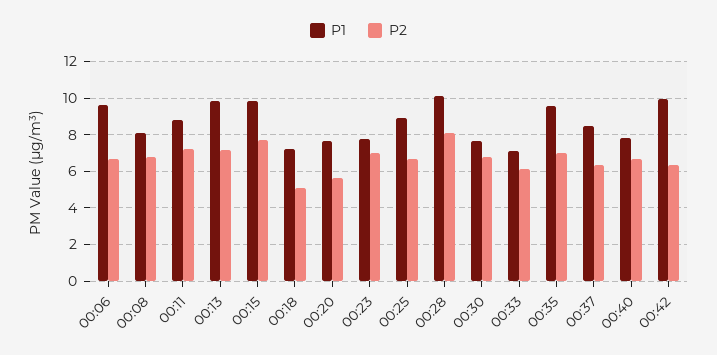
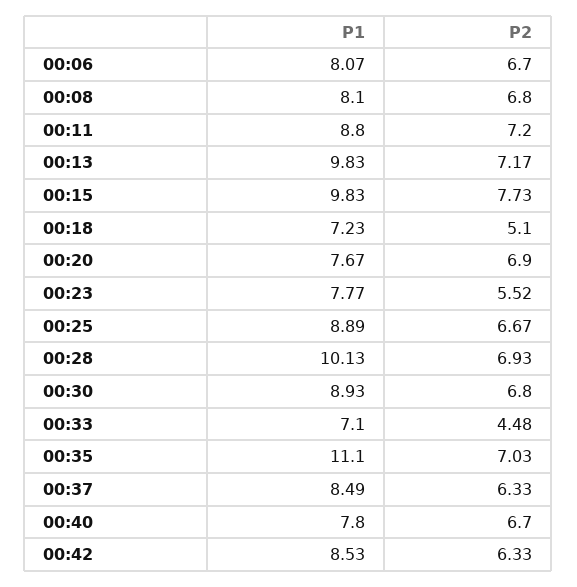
  {
    "P1": {
-     "00:06": 9.5,
+     "00:06": 8.07,
      "00:08": 8.1,
      "00:11": 8.8,
      "00:13": 9.83,
      "00:15": 9.83,
      "00:18": 7.23,
      "00:20": 7.67,
      "00:23": 7.77,
      "00:25": 8.89,
      "00:28": 10.13,
-     "00:30": 7.5,
+     "00:30": 8.93,
      "00:33": 7.1,
-     "00:35": 9.5,
+     "00:35": 11.1,
      "00:37": 8.49,
      "00:40": 7.8,
-     "00:42": 10
+     "00:42": 8.53
    },
    "P2": {
      "00:06": 6.7,
      "00:08": 6.8,
      "00:11": 7.2,
      "00:13": 7.17,
      "00:15": 7.73,
      "00:18": 5.1,
-     "00:20": 5.5,
+     "00:20": 6.9,
-     "00:23": 7,
+     "00:23": 5.52,
      "00:25": 6.67,
-     "00:28": 8,
+     "00:28": 6.93,
      "00:30": 6.8,
-     "00:33": 6,
+     "00:33": 4.48,
      "00:35": 7.03,
      "00:37": 6.33,
      "00:40": 6.7,
      "00:42": 6.33
    }
  }

